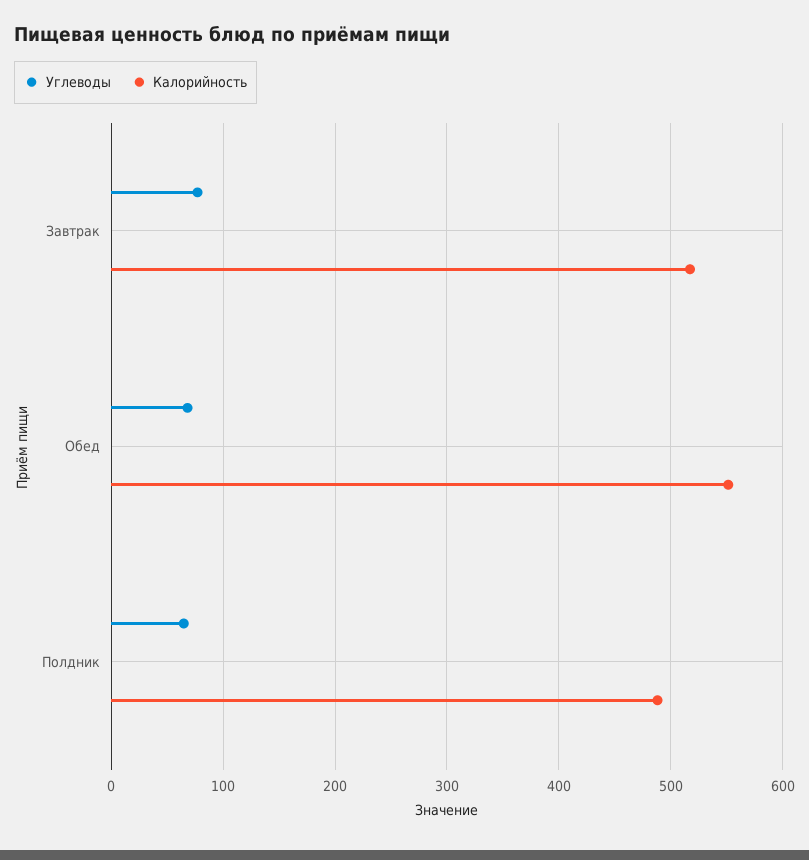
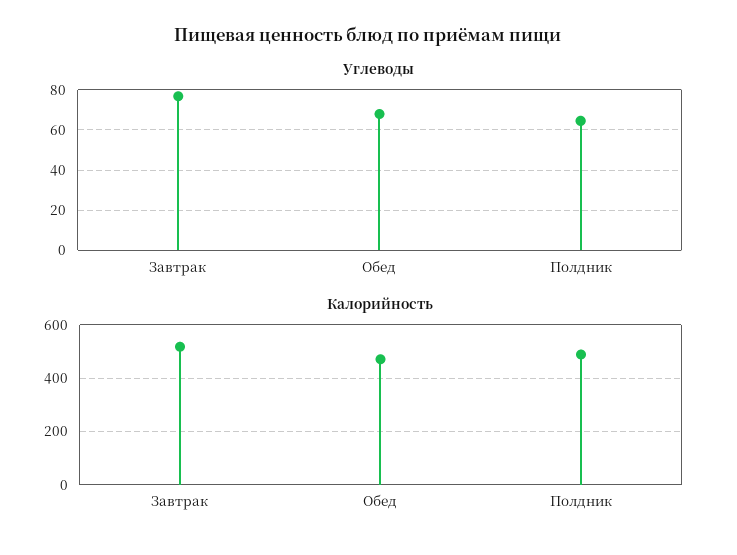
  {
    "Углеводы": {
      "Завтрак": 75,
      "Обед": 70,
      "Полдник": 65
    },
    "Калорийность": {
      "Завтрак": 520,
-     "Обед": 550,
+     "Обед": 475,
      "Полдник": 490
    }
  }

